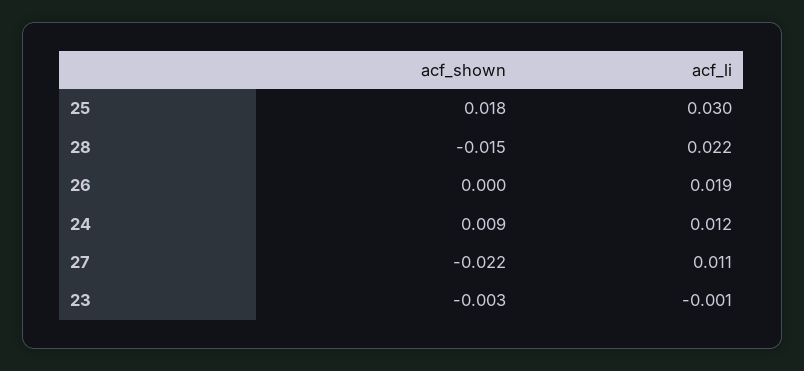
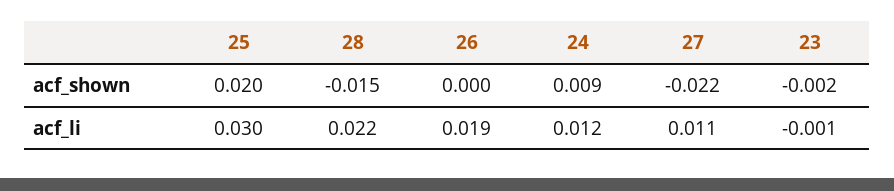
  {
    "acf_shown": {
-     "25": 0.018,
+     "25": 0.02,
      "28": -0.015,
      "26": 0,
      "24": 0.009,
      "27": -0.022,
-     "23": -0.003
+     "23": -0.002
    },
    "acf_li": {
      "25": 0.03,
      "28": 0.022,
      "26": 0.019,
      "24": 0.012,
      "27": 0.011,
      "23": -0.001
    }
  }

